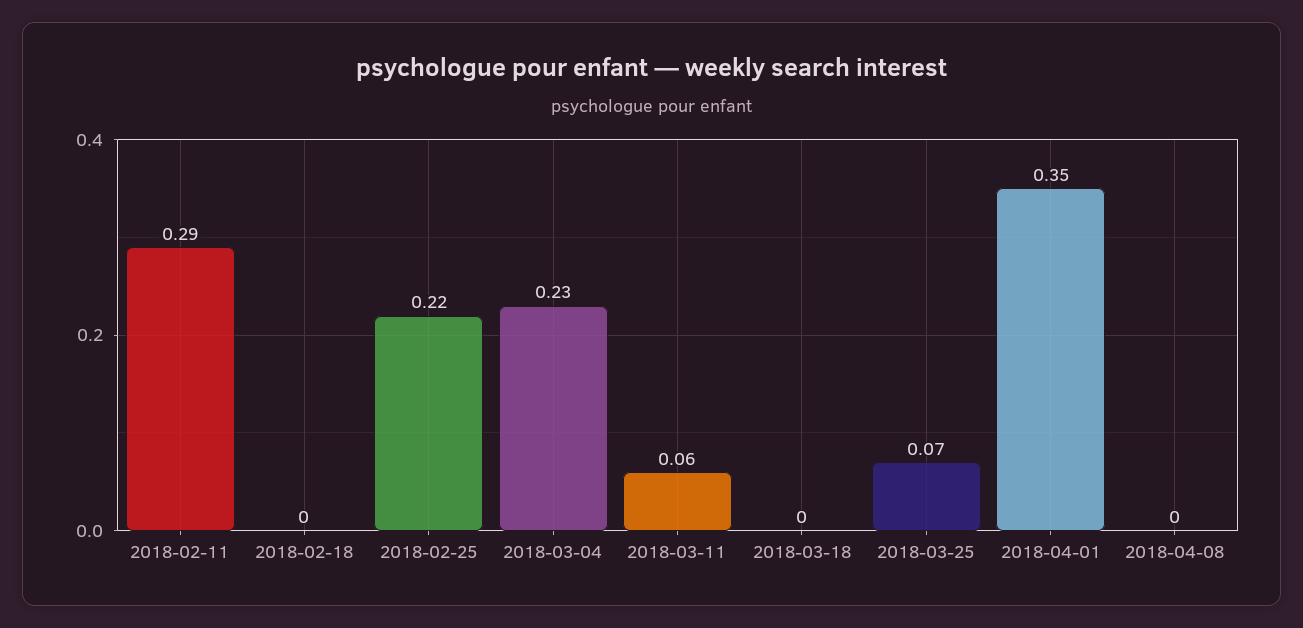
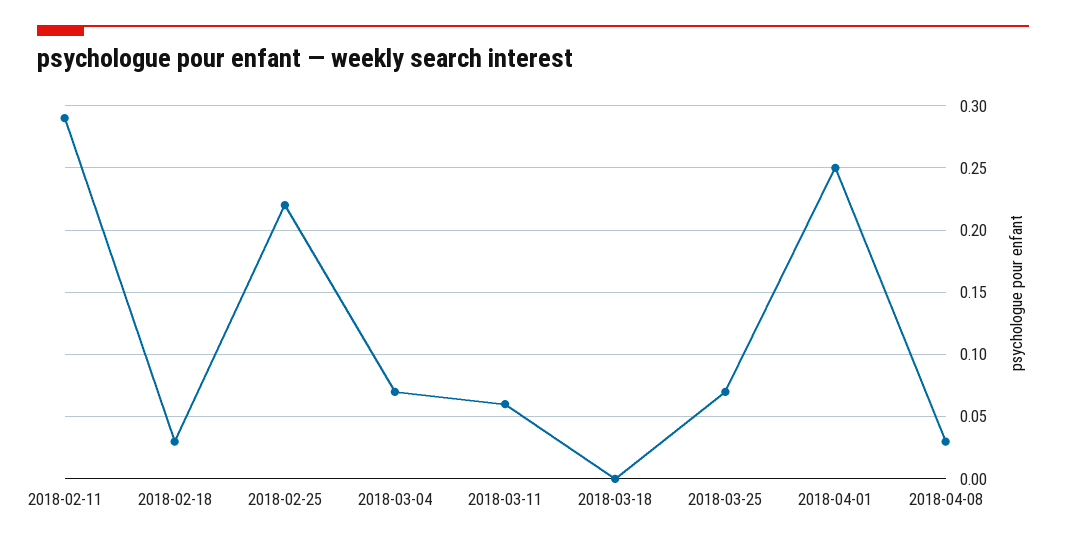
  {
    "2018-02-11": 0.29,
-   "2018-02-18": 0,
+   "2018-02-18": 0.03,
    "2018-02-25": 0.22,
-   "2018-03-04": 0.23,
+   "2018-03-04": 0.07,
    "2018-03-11": 0.06,
    "2018-03-18": 0,
    "2018-03-25": 0.07,
-   "2018-04-01": 0.35,
+   "2018-04-01": 0.25,
-   "2018-04-08": 0
+   "2018-04-08": 0.03
  }

